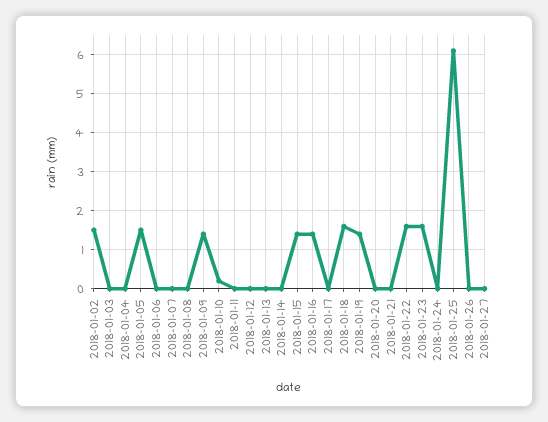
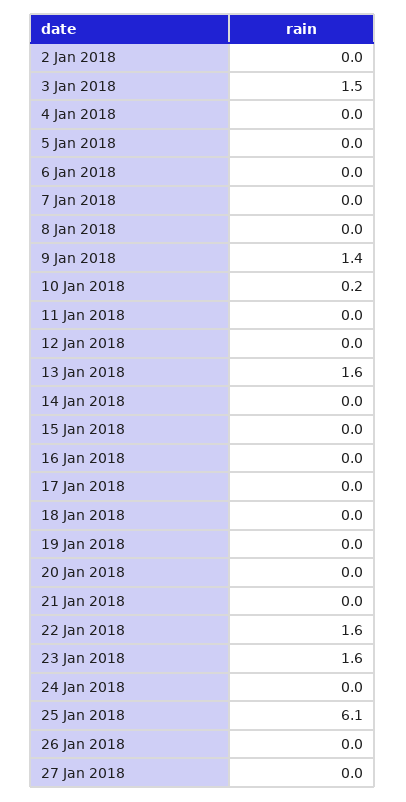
  {
-   "2018-01-02": 1.5,
+   "2018-01-02": 0,
-   "2018-01-03": 0,
+   "2018-01-03": 1.5,
    "2018-01-04": 0,
-   "2018-01-05": 1.5,
+   "2018-01-05": 0,
    "2018-01-06": 0,
    "2018-01-07": 0,
    "2018-01-08": 0,
    "2018-01-09": 1.4,
    "2018-01-10": 0.2,
    "2018-01-11": 0,
    "2018-01-12": 0,
-   "2018-01-13": 0,
+   "2018-01-13": 1.6,
    "2018-01-14": 0,
-   "2018-01-15": 1.5,
+   "2018-01-15": 0,
-   "2018-01-16": 1.5,
+   "2018-01-16": 0,
    "2018-01-17": 0,
-   "2018-01-18": 1.5,
+   "2018-01-18": 0,
-   "2018-01-19": 1.5,
+   "2018-01-19": 0,
    "2018-01-20": 0,
    "2018-01-21": 0,
    "2018-01-22": 1.6,
    "2018-01-23": 1.6,
    "2018-01-24": 0,
    "2018-01-25": 6.1,
    "2018-01-26": 0,
    "2018-01-27": 0
  }

